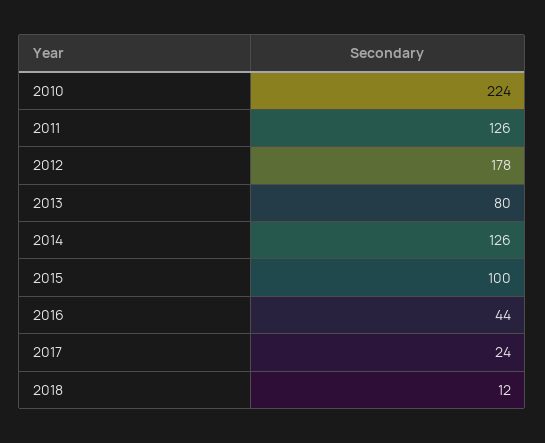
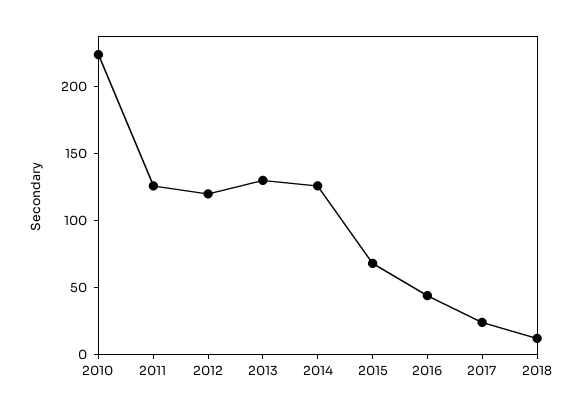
  {
    "2010": 224,
    "2011": 126,
-   "2012": 178,
+   "2012": 120,
-   "2013": 80,
+   "2013": 130,
    "2014": 126,
-   "2015": 100,
+   "2015": 70,
    "2016": 44,
    "2017": 24,
    "2018": 12
  }

